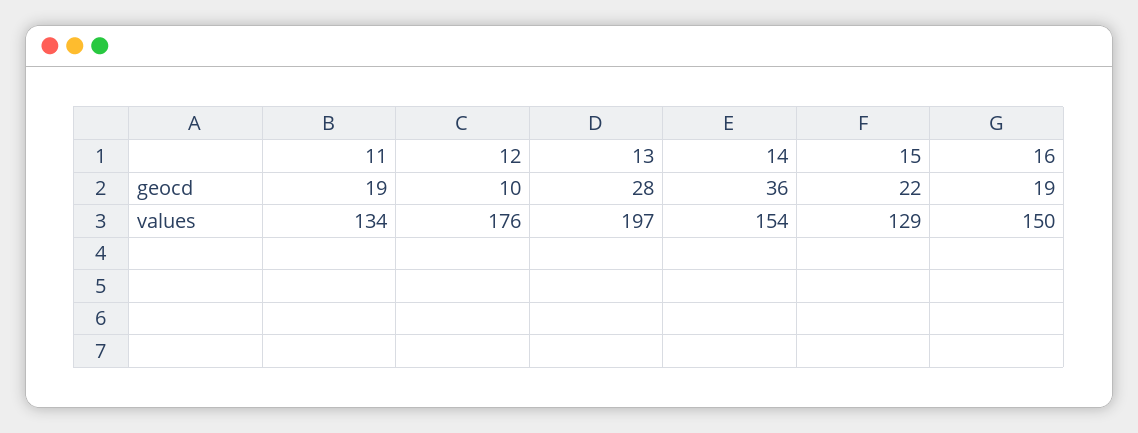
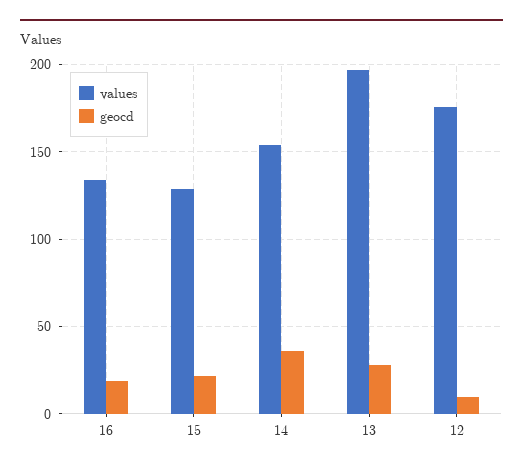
  {
    "geocd": {
-     "11": 19,
      "12": 10,
      "13": 28,
      "14": 36,
      "15": 22,
      "16": 19
    },
    "values": {
-     "11": 134,
      "12": 176,
      "13": 197,
      "14": 154,
      "15": 129,
-     "16": 150
+     "16": 135
    }
  }

